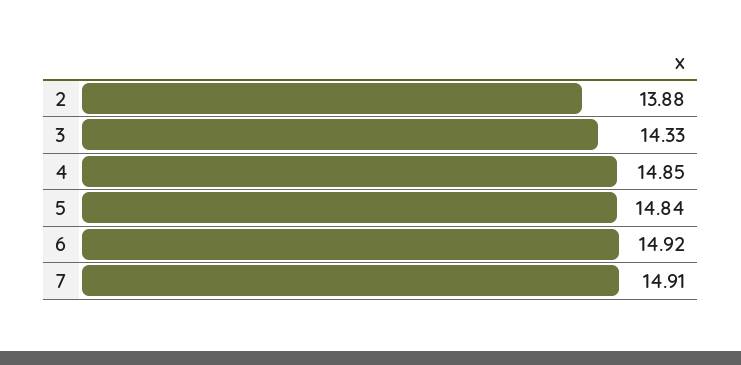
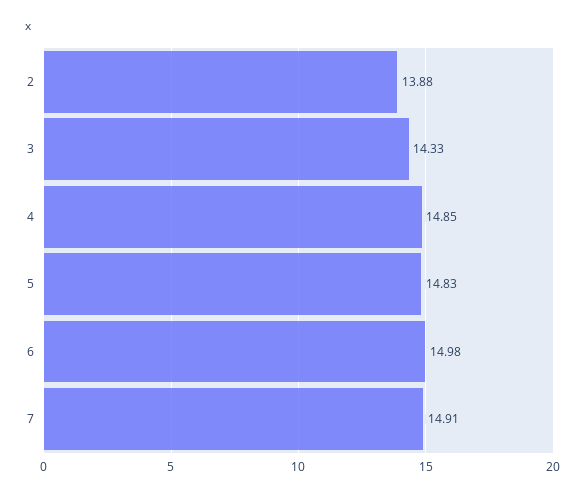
  {
    "2": 13.88,
    "3": 14.33,
    "4": 14.85,
-   "5": 14.84,
+   "5": 14.83,
-   "6": 14.92,
+   "6": 14.98,
    "7": 14.91
  }

